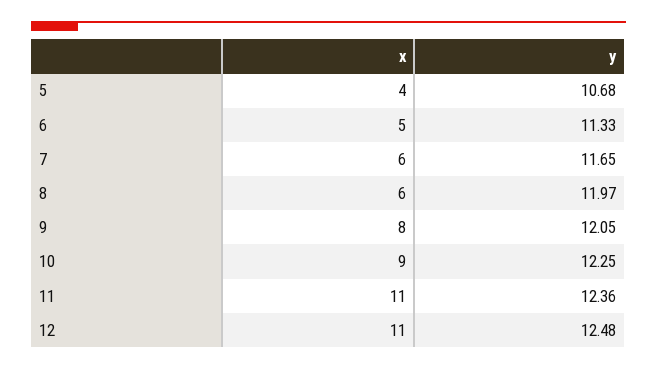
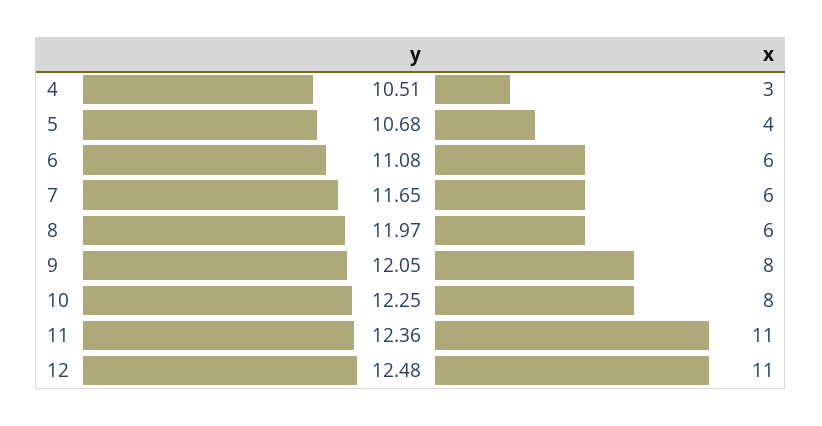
  {
    "x": {
      "5": 4,
-     "6": 5,
+     "6": 6,
      "7": 6,
      "8": 6,
      "9": 8,
-     "10": 9,
+     "10": 8,
      "11": 11,
-     "12": 11
+     "12": 11,
+     "4": 3
    },
    "y": {
      "5": 10.68,
-     "6": 11.33,
+     "6": 11.08,
      "7": 11.65,
      "8": 11.97,
      "9": 12.05,
      "10": 12.25,
      "11": 12.36,
-     "12": 12.48
+     "12": 12.48,
+     "4": 10.51
    }
  }

